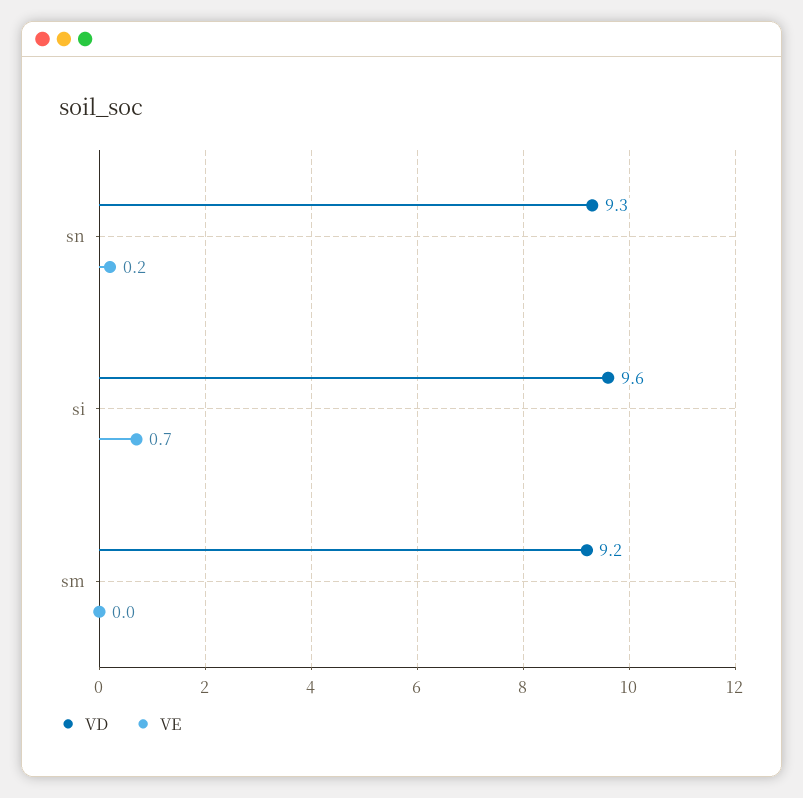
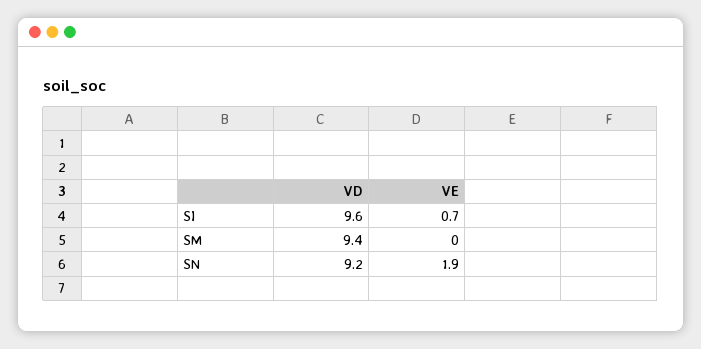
  {
    "VD": {
-     "sn": 9.3,
+     "sn": 9.2,
      "si": 9.6,
-     "sm": 9.2
+     "sm": 9.4
    },
    "VE": {
-     "sn": 0.2,
+     "sn": 1.9,
      "si": 0.7,
      "sm": 0
    }
  }

